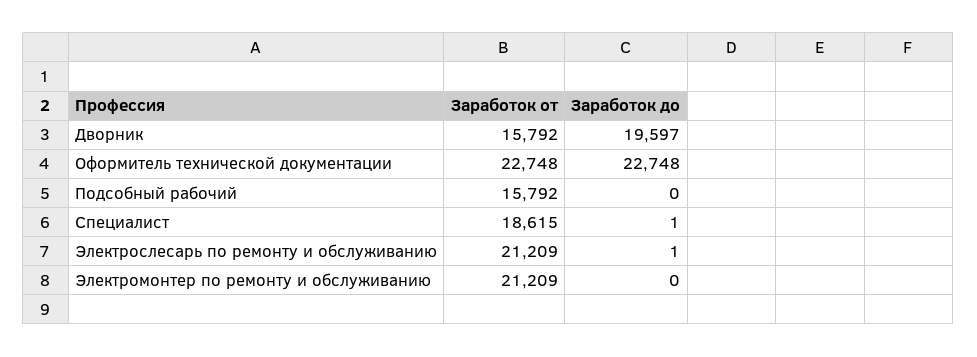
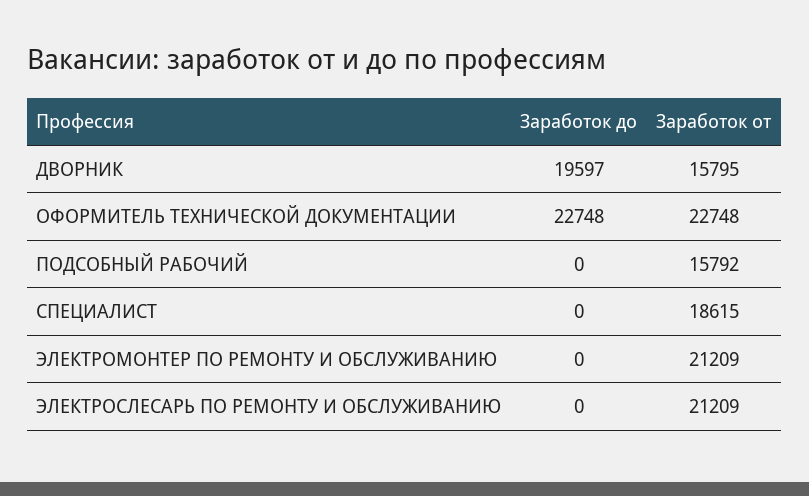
  {
    "Заработок от": {
-     "Дворник": 15792,
+     "Дворник": 15795,
      "Оформитель технической документации": 22748,
      "Подсобный рабочий": 15792,
      "Специалист": 18615,
      "Электрослесарь по ремонту и обслуживанию": 21209,
      "Электромонтер по ремонту и обслуживанию": 21209
    },
    "Заработок до": {
      "Дворник": 19597,
      "Оформитель технической документации": 22748,
      "Подсобный рабочий": 0,
-     "Специалист": 1,
+     "Специалист": 0,
-     "Электрослесарь по ремонту и обслуживанию": 1,
+     "Электрослесарь по ремонту и обслуживанию": 0,
      "Электромонтер по ремонту и обслуживанию": 0
    }
  }

